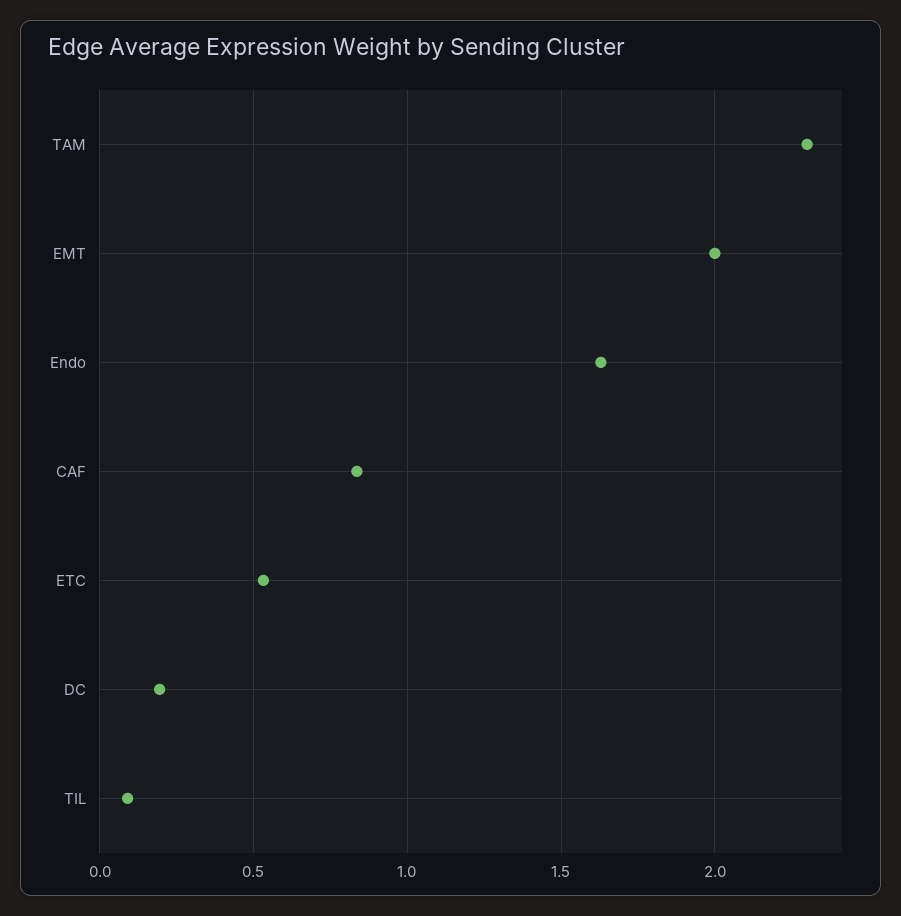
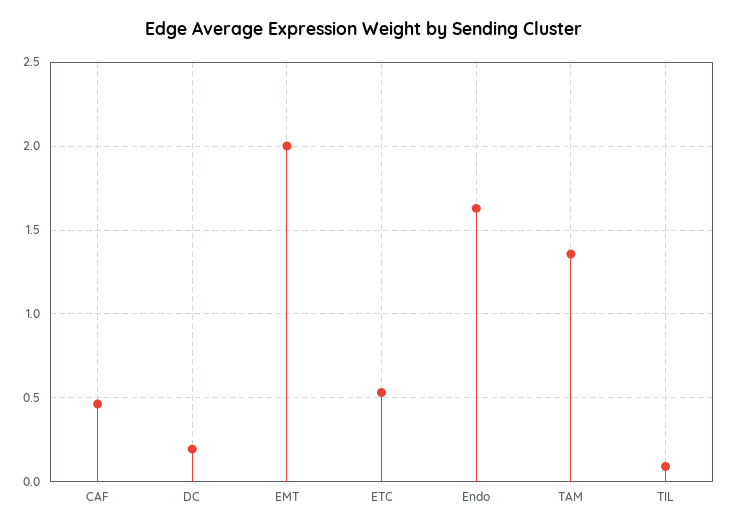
  {
-   "TAM": 2.3,
+   "TAM": 1.35,
    "EMT": 2,
    "Endo": 1.65,
-   "CAF": 0.85,
+   "CAF": 0.45,
    "ETC": 0.55,
    "DC": 0.2,
    "TIL": 0.1
  }

